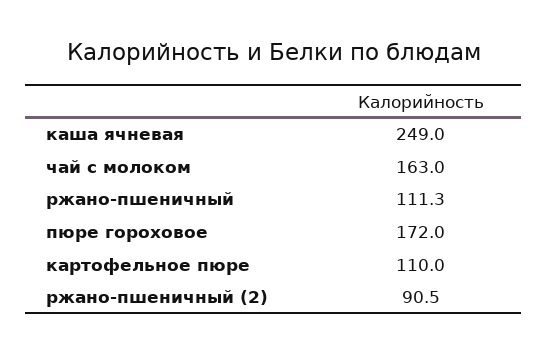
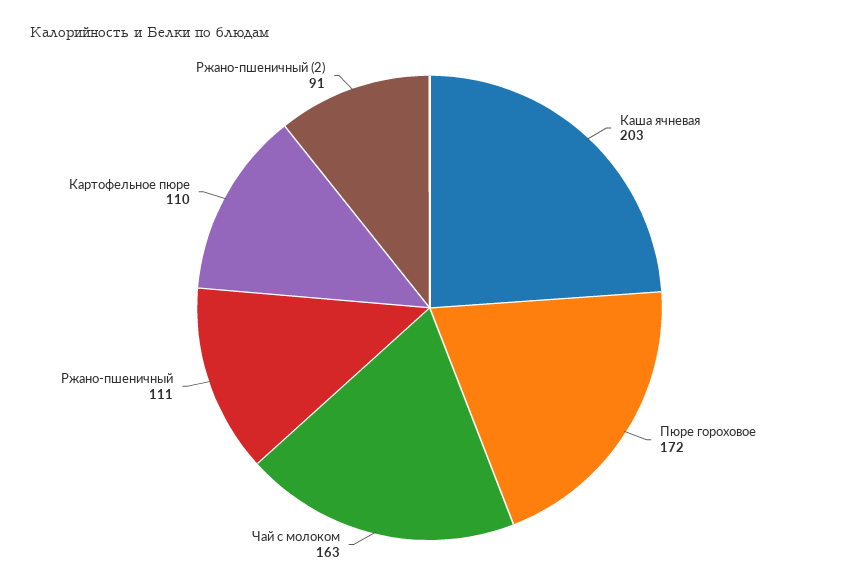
  {
-   "каша ячневая": 249,
+   "каша ячневая": 203,
    "чай с молоком": 163,
    "ржано-пшеничный": 111.3,
    "пюре гороховое": 172,
    "картофельное пюре": 110,
    "ржано-пшеничный (2)": 90.5
  }

